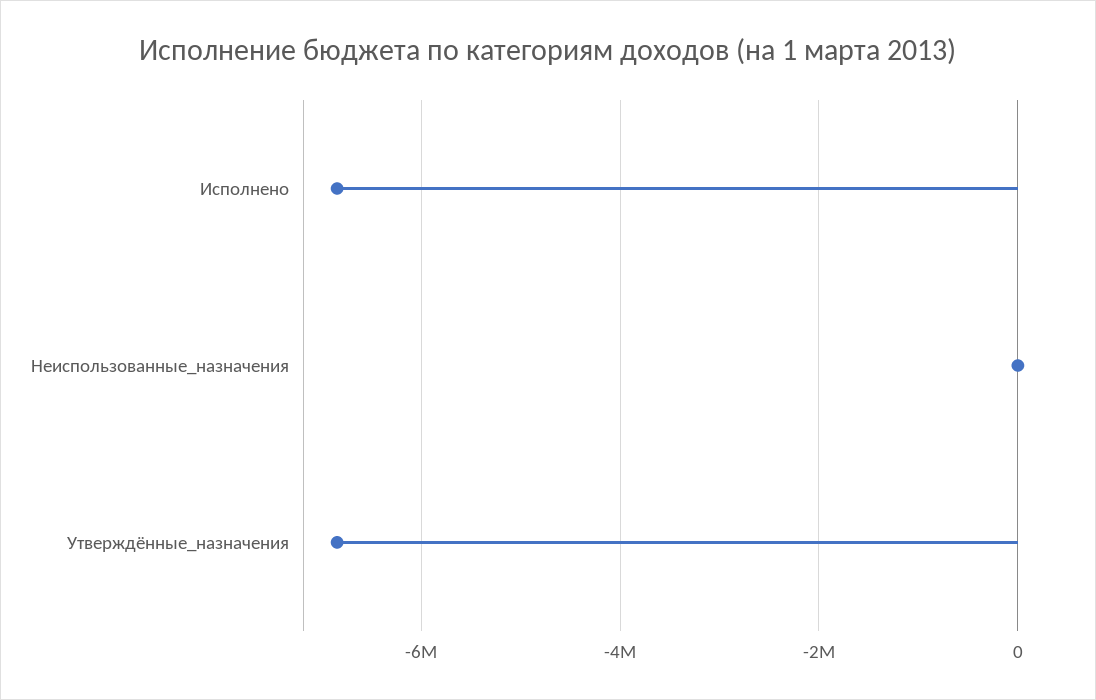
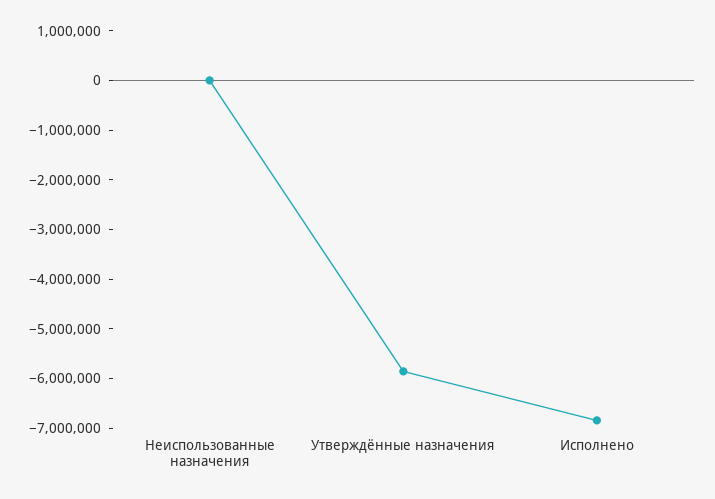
  {
    "Исполнено": -6800000,
    "Неиспользованные_назначения": 0,
-   "Утверждённые_назначения": -6800000
+   "Утверждённые_назначения": -5800000
  }

